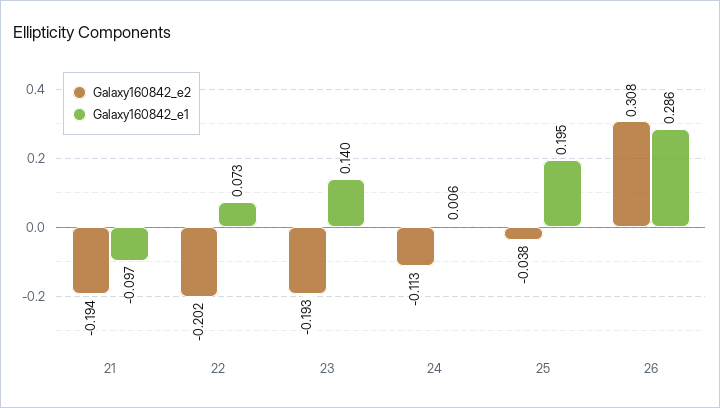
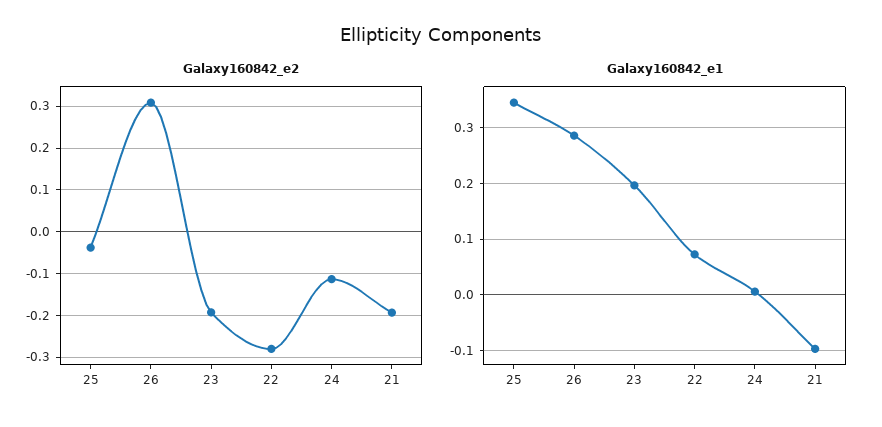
  {
    "Galaxy160842_e2": {
      "21": -0.194,
-     "22": -0.202,
+     "22": -0.28,
      "23": -0.193,
      "24": -0.113,
      "25": -0.038,
      "26": 0.308
    },
    "Galaxy160842_e1": {
      "21": -0.097,
      "22": 0.073,
-     "23": 0.14,
+     "23": 0.2,
      "24": 0.006,
-     "25": 0.195,
+     "25": 0.34,
      "26": 0.286
    }
  }

